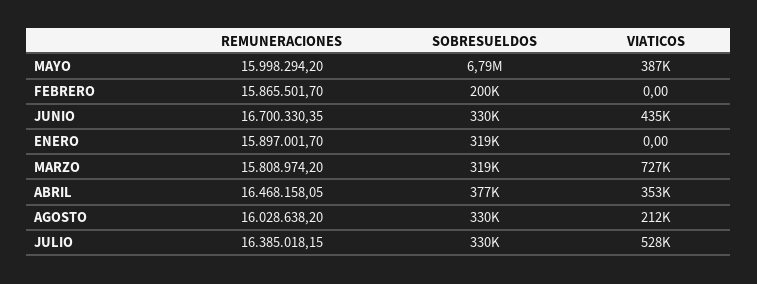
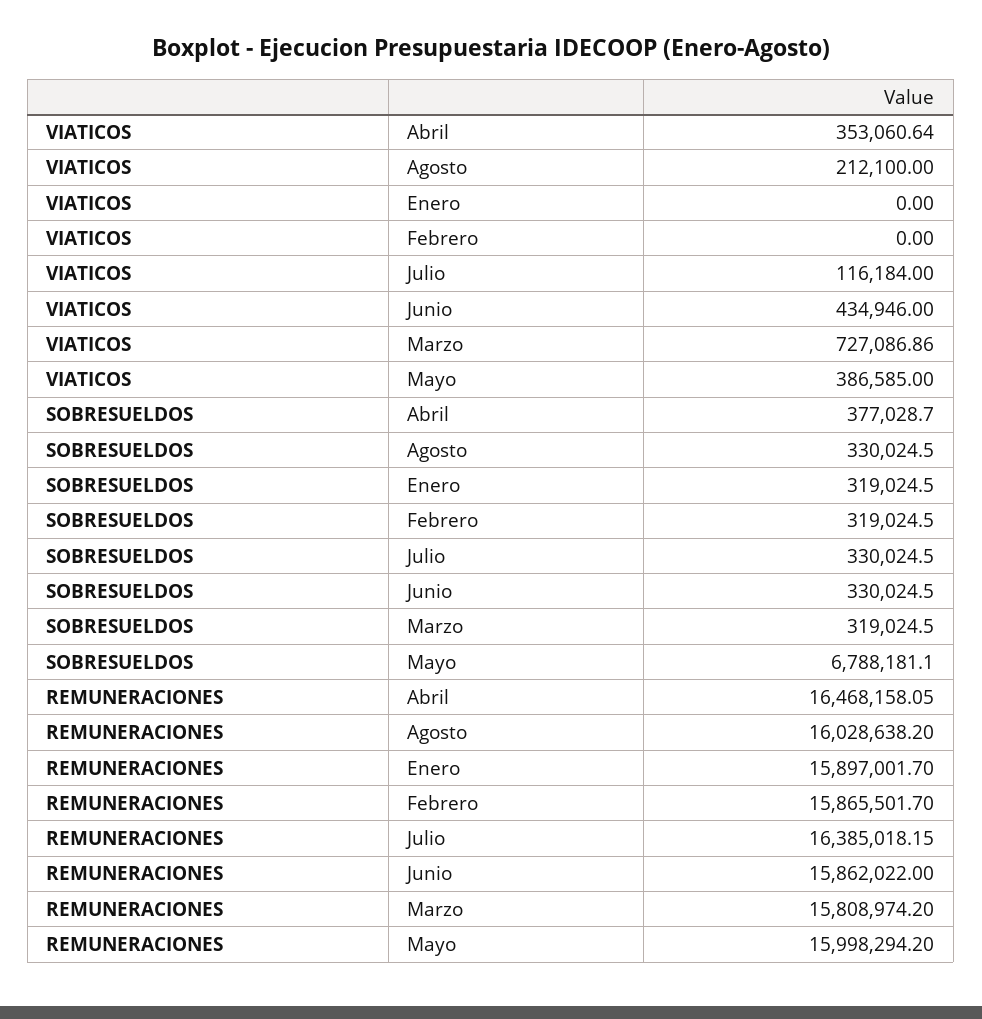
  {
    "REMUNERACIONES": {
      "MAYO": 15998294.2,
      "FEBRERO": 15865501.7,
-     "JUNIO": 16700330.35,
+     "JUNIO": 15862022,
      "ENERO": 15897001.7,
      "MARZO": 15808974.2,
      "ABRIL": 16468158.05,
      "AGOSTO": 16028638.2,
      "JULIO": 16385018.15
    },
    "SOBRESUELDOS": {
      "MAYO": 6788181.1,
-     "FEBRERO": 200000,
+     "FEBRERO": 319024.5,
      "JUNIO": 330024.5,
      "ENERO": 319024.5,
      "MARZO": 319024.5,
      "ABRIL": 377028.7,
      "AGOSTO": 330024.5,
      "JULIO": 330024.5
    },
    "VIATICOS": {
      "MAYO": 386585,
      "FEBRERO": 0,
      "JUNIO": 434946,
      "ENERO": 0,
      "MARZO": 727086.86,
      "ABRIL": 353060.64,
      "AGOSTO": 212100,
-     "JULIO": 528000
+     "JULIO": 116184
    }
  }

